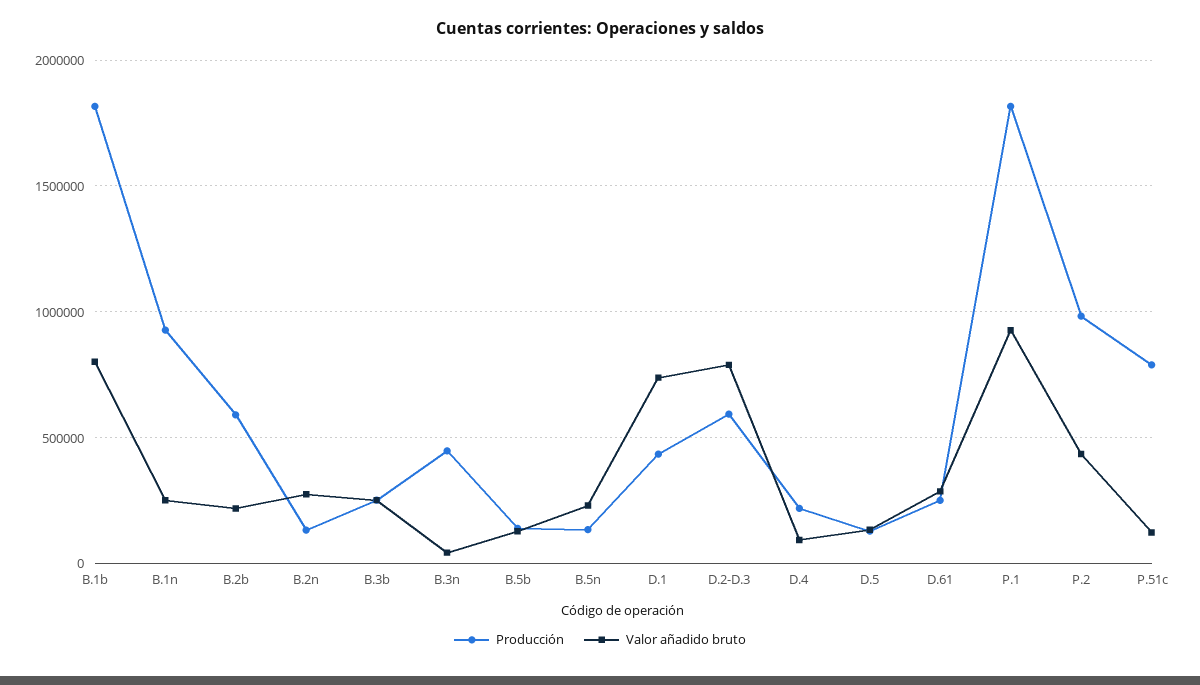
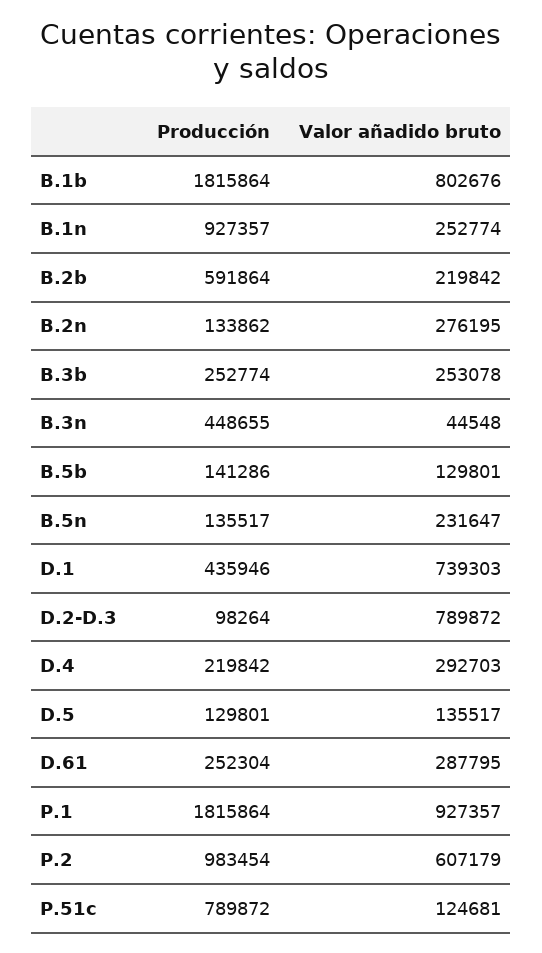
  {
    "Producción": {
      "B.1b": 1815864,
      "B.1n": 927357,
      "B.2b": 591864,
      "B.2n": 133862,
      "B.3b": 252774,
      "B.3n": 448655,
      "B.5b": 141286,
      "B.5n": 135517,
      "D.1": 435946,
-     "D.2-D.3": 600000,
+     "D.2-D.3": 98264,
      "D.4": 219842,
      "D.5": 129801,
      "D.61": 252304,
      "P.1": 1815864,
      "P.2": 983454,
      "P.51c": 789872
    },
    "Valor añadido bruto": {
      "B.1b": 802676,
      "B.1n": 252774,
      "B.2b": 219842,
      "B.2n": 276195,
      "B.3b": 253078,
      "B.3n": 44548,
      "B.5b": 129801,
      "B.5n": 231647,
      "D.1": 739303,
      "D.2-D.3": 789872,
-     "D.4": 100000,
+     "D.4": 292703,
      "D.5": 135517,
      "D.61": 287795,
      "P.1": 927357,
-     "P.2": 450000,
+     "P.2": 607179,
      "P.51c": 124681
    }
  }

